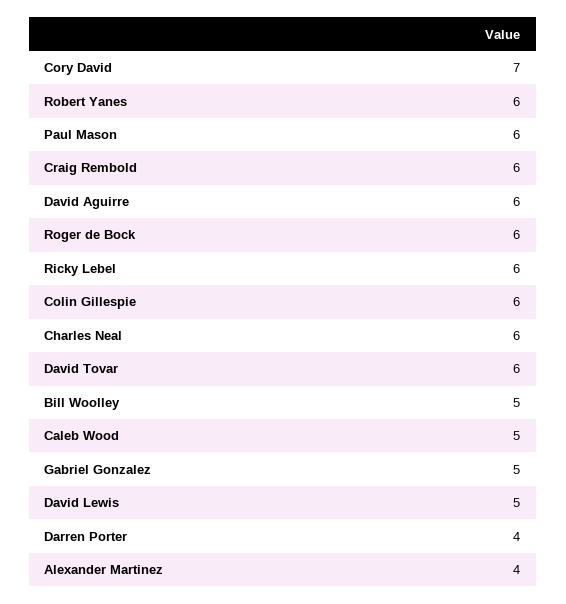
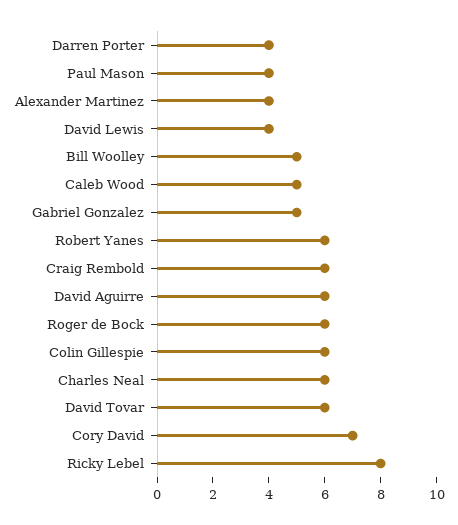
  {
    "Cory David": 7,
    "Robert Yanes": 6,
-   "Paul Mason": 6,
+   "Paul Mason": 4,
    "Craig Rembold": 6,
    "David Aguirre": 6,
    "Roger de Bock": 6,
-   "Ricky Lebel": 6,
+   "Ricky Lebel": 8,
    "Colin Gillespie": 6,
    "Charles Neal": 6,
    "David Tovar": 6,
    "Bill Woolley": 5,
    "Caleb Wood": 5,
    "Gabriel Gonzalez": 5,
-   "David Lewis": 5,
+   "David Lewis": 4,
    "Darren Porter": 4,
    "Alexander Martinez": 4
  }

